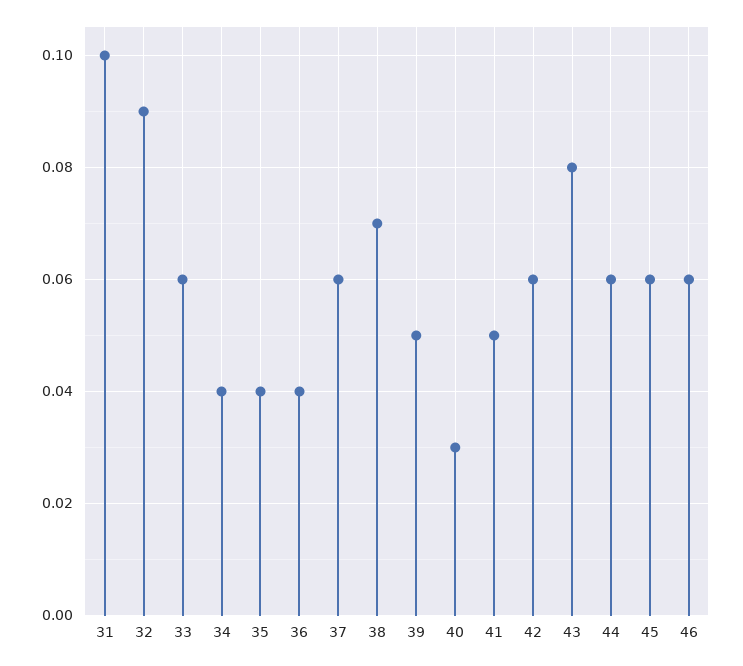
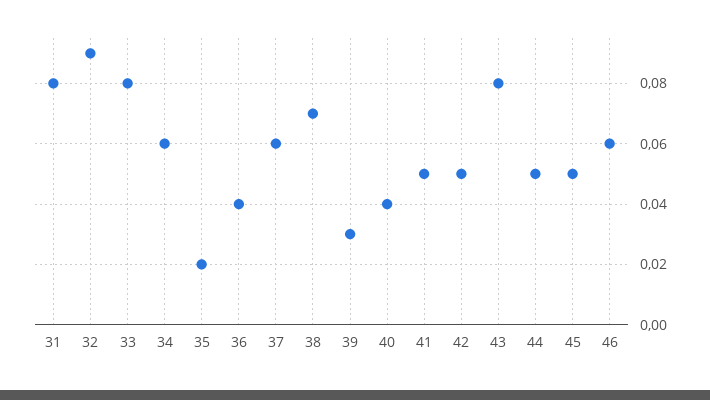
  {
-   "31": 0.1,
+   "31": 0.08,
    "32": 0.09,
-   "33": 0.06,
+   "33": 0.08,
-   "34": 0.04,
+   "34": 0.06,
-   "35": 0.04,
+   "35": 0.02,
    "36": 0.04,
    "37": 0.06,
    "38": 0.07,
-   "39": 0.05,
+   "39": 0.03,
-   "40": 0.03,
+   "40": 0.04,
    "41": 0.05,
-   "42": 0.06,
+   "42": 0.05,
    "43": 0.08,
-   "44": 0.06,
+   "44": 0.05,
-   "45": 0.06,
+   "45": 0.05,
    "46": 0.06
  }

